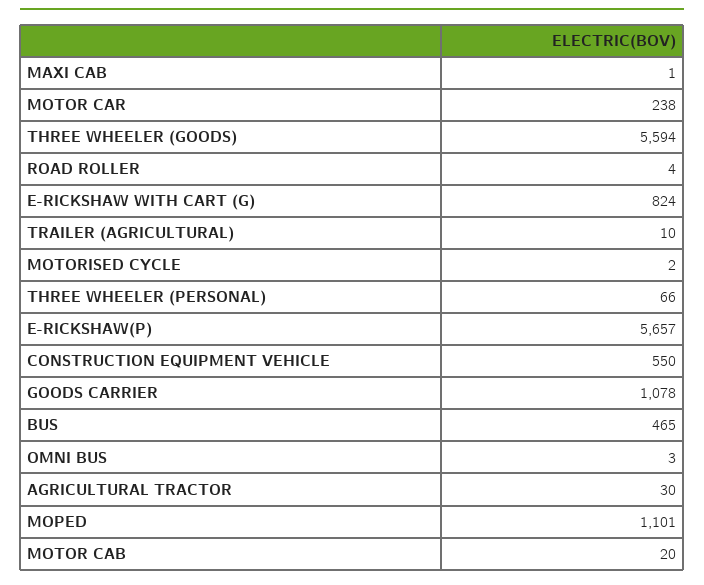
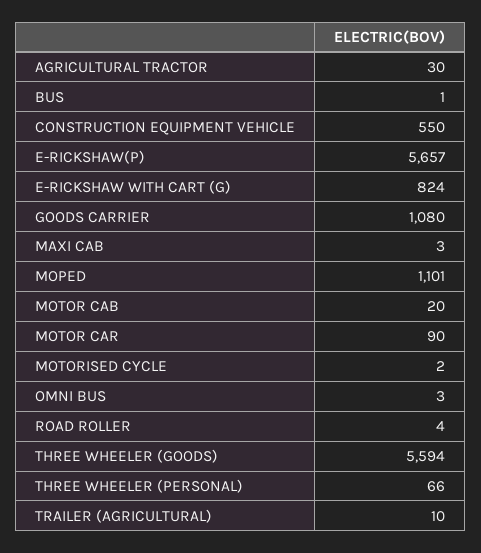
  {
-   "MAXI CAB": 1,
+   "MAXI CAB": 3,
-   "MOTOR CAR": 238,
+   "MOTOR CAR": 90,
    "THREE WHEELER (GOODS)": 5594,
    "ROAD ROLLER": 4,
    "E-RICKSHAW WITH CART (G)": 824,
    "TRAILER (AGRICULTURAL)": 10,
    "MOTORISED CYCLE": 2,
    "THREE WHEELER (PERSONAL)": 66,
    "E-RICKSHAW(P)": 5657,
    "CONSTRUCTION EQUIPMENT VEHICLE": 550,
-   "GOODS CARRIER": 1078,
+   "GOODS CARRIER": 1080,
-   "BUS": 465,
+   "BUS": 1,
    "OMNI BUS": 3,
    "AGRICULTURAL TRACTOR": 30,
    "MOPED": 1101,
    "MOTOR CAB": 20
  }

